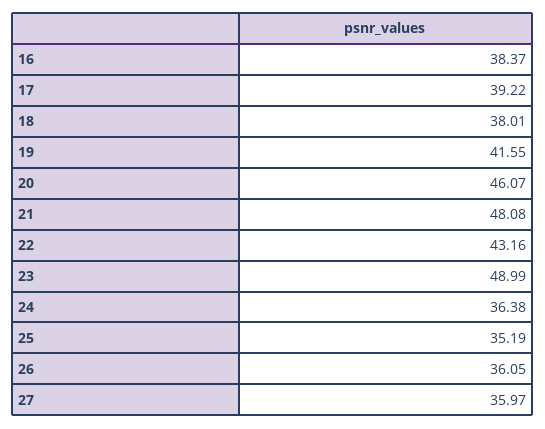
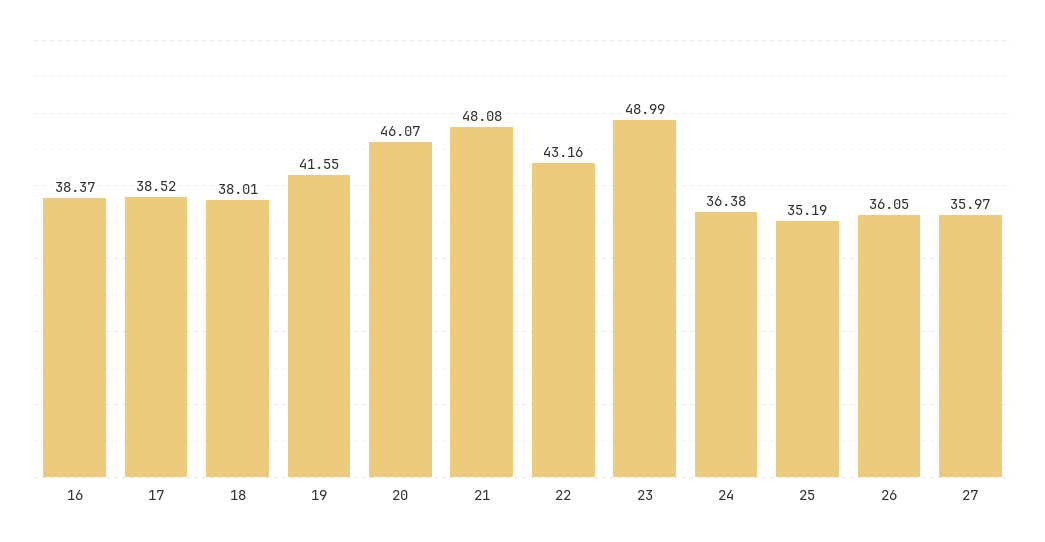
  {
    "16": 38.37,
-   "17": 39.22,
+   "17": 38.52,
    "18": 38.01,
    "19": 41.55,
    "20": 46.07,
    "21": 48.08,
    "22": 43.16,
    "23": 48.99,
    "24": 36.38,
    "25": 35.19,
    "26": 36.05,
    "27": 35.97
  }

